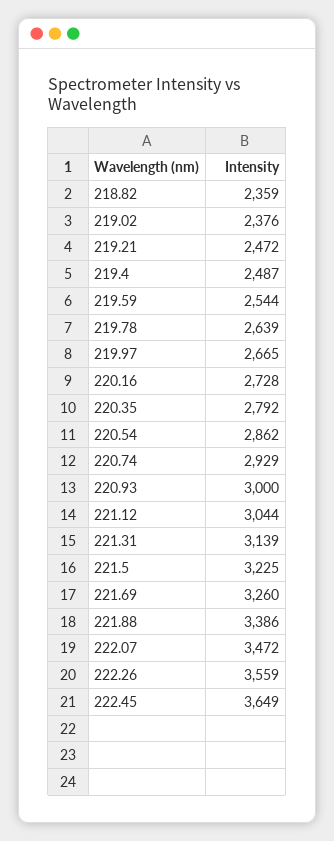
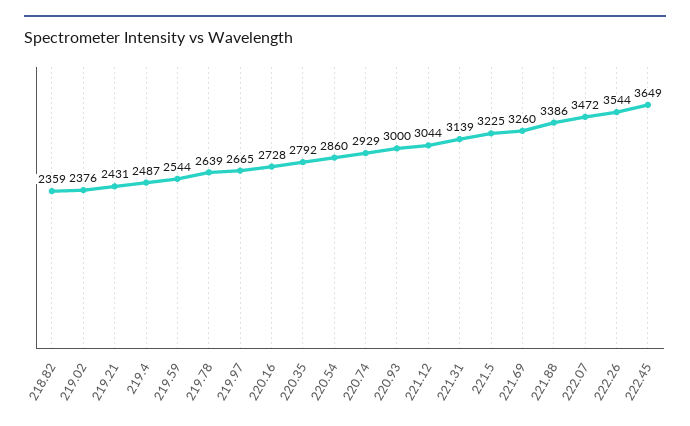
  {
    "218.82": 2359,
    "219.02": 2376,
-   "219.21": 2472,
+   "219.21": 2431,
    "219.4": 2487,
    "219.59": 2544,
    "219.78": 2639,
    "219.97": 2665,
    "220.16": 2728,
    "220.35": 2792,
-   "220.54": 2862,
+   "220.54": 2860,
    "220.74": 2929,
    "220.93": 3000,
    "221.12": 3044,
    "221.31": 3139,
    "221.5": 3225,
    "221.69": 3260,
    "221.88": 3386,
    "222.07": 3472,
-   "222.26": 3559,
+   "222.26": 3544,
    "222.45": 3649
  }

